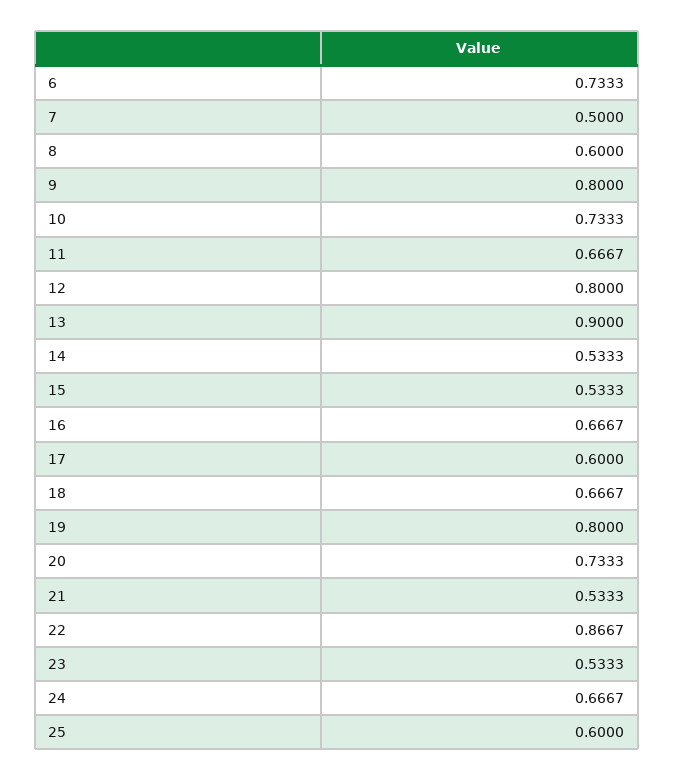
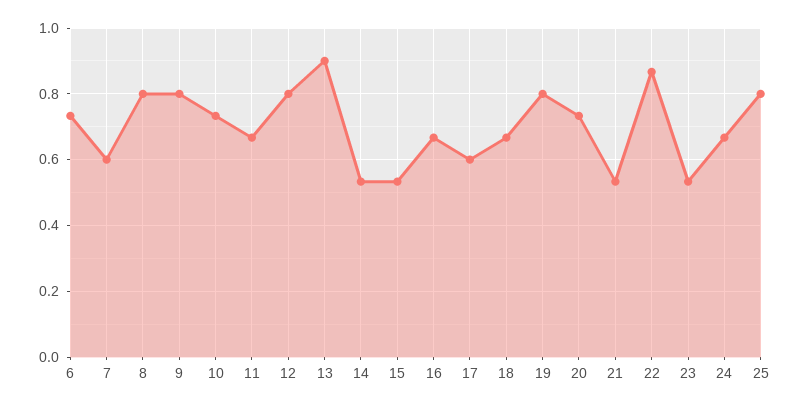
  {
    "6": 0.7333,
-   "7": 0.5,
+   "7": 0.6,
-   "8": 0.6,
+   "8": 0.8,
    "9": 0.8,
    "10": 0.7333,
    "11": 0.6667,
    "12": 0.8,
    "13": 0.9,
    "14": 0.5333,
    "15": 0.5333,
    "16": 0.6667,
    "17": 0.6,
    "18": 0.6667,
    "19": 0.8,
    "20": 0.7333,
    "21": 0.5333,
    "22": 0.8667,
    "23": 0.5333,
    "24": 0.6667,
-   "25": 0.6
+   "25": 0.8
  }

